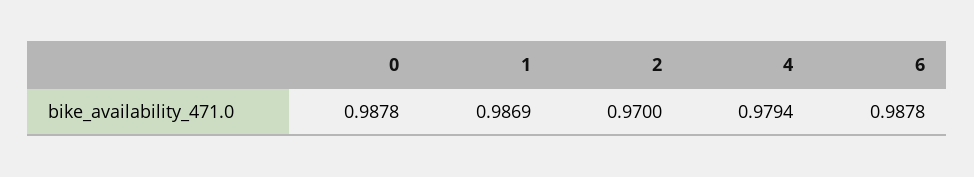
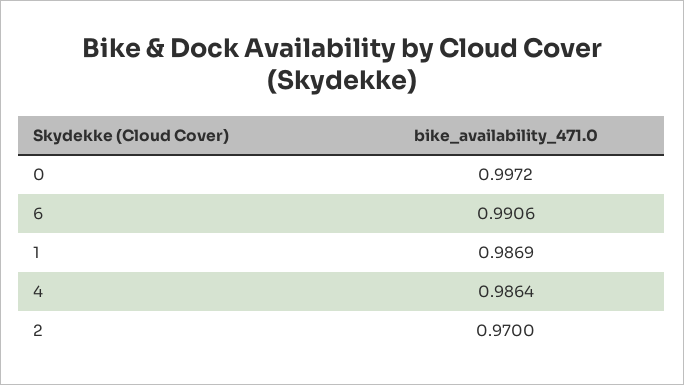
  {
-   "0": 0.9878,
+   "0": 0.9972,
    "1": 0.9869,
    "2": 0.97,
-   "4": 0.9794,
+   "4": 0.9864,
-   "6": 0.9878
+   "6": 0.9906
  }

